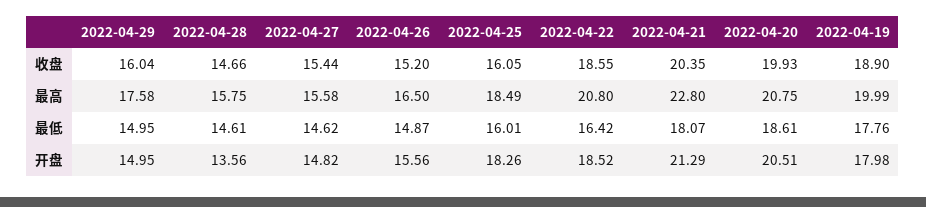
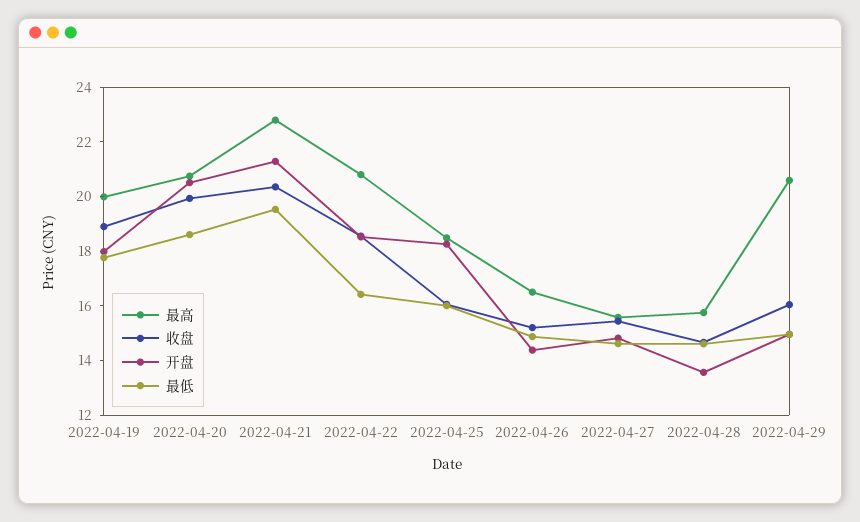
  {
    "收盘": {
      "2022-04-29": 16.04,
      "2022-04-28": 14.66,
      "2022-04-27": 15.44,
      "2022-04-26": 15.2,
      "2022-04-25": 16.05,
      "2022-04-22": 18.55,
      "2022-04-21": 20.35,
      "2022-04-20": 19.93,
      "2022-04-19": 18.9
    },
    "最高": {
-     "2022-04-29": 17.58,
+     "2022-04-29": 20.5,
      "2022-04-28": 15.75,
      "2022-04-27": 15.58,
      "2022-04-26": 16.5,
      "2022-04-25": 18.49,
      "2022-04-22": 20.8,
      "2022-04-21": 22.8,
      "2022-04-20": 20.75,
      "2022-04-19": 19.99
    },
    "最低": {
      "2022-04-29": 14.95,
      "2022-04-28": 14.61,
      "2022-04-27": 14.62,
      "2022-04-26": 14.87,
      "2022-04-25": 16.01,
      "2022-04-22": 16.42,
-     "2022-04-21": 18.07,
+     "2022-04-21": 19.5,
      "2022-04-20": 18.61,
      "2022-04-19": 17.76
    },
    "开盘": {
      "2022-04-29": 14.95,
      "2022-04-28": 13.56,
      "2022-04-27": 14.82,
-     "2022-04-26": 15.56,
+     "2022-04-26": 14.5,
      "2022-04-25": 18.26,
      "2022-04-22": 18.52,
      "2022-04-21": 21.29,
      "2022-04-20": 20.51,
      "2022-04-19": 17.98
    }
  }

